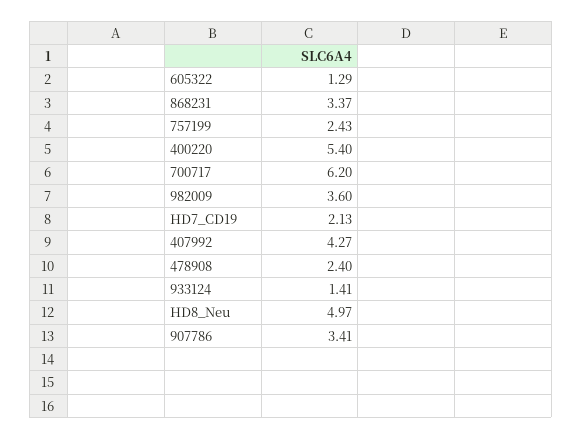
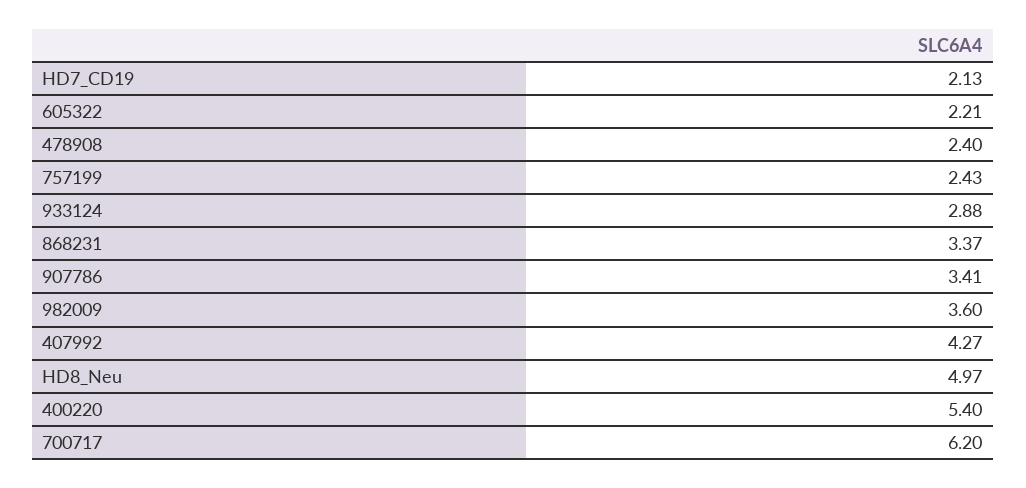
  {
-   "605322": 1.29,
+   "605322": 2.21,
    "868231": 3.37,
    "757199": 2.43,
    "400220": 5.4,
    "700717": 6.2,
    "982009": 3.6,
    "HD7_CD19": 2.13,
    "407992": 4.27,
    "478908": 2.4,
-   "933124": 1.41,
+   "933124": 2.88,
    "HD8_Neu": 4.97,
    "907786": 3.41
  }

